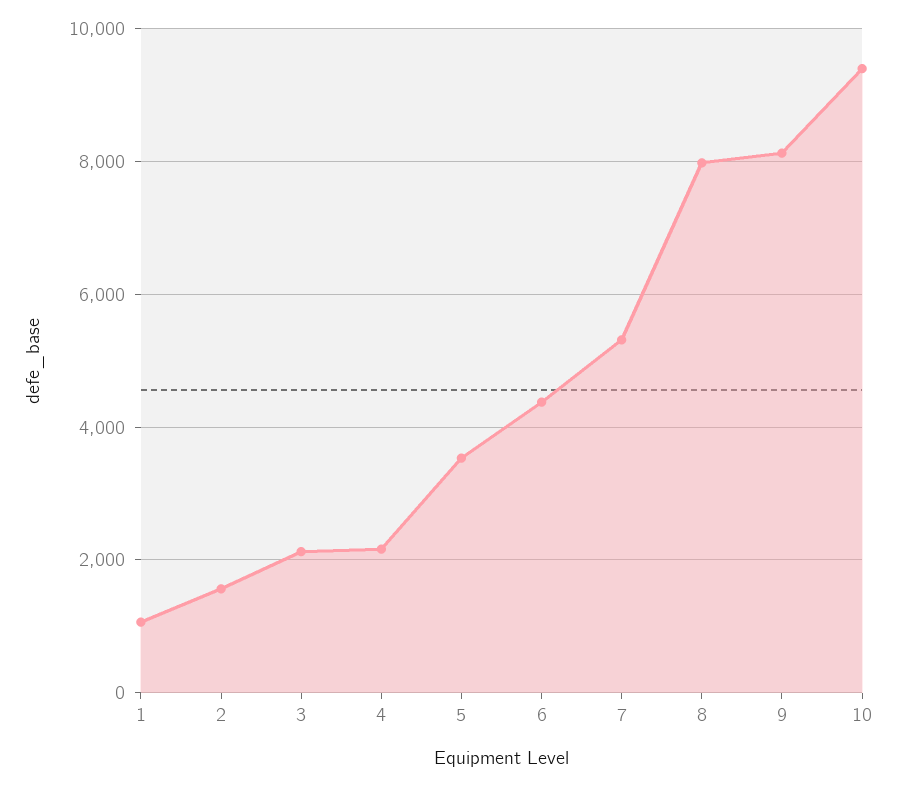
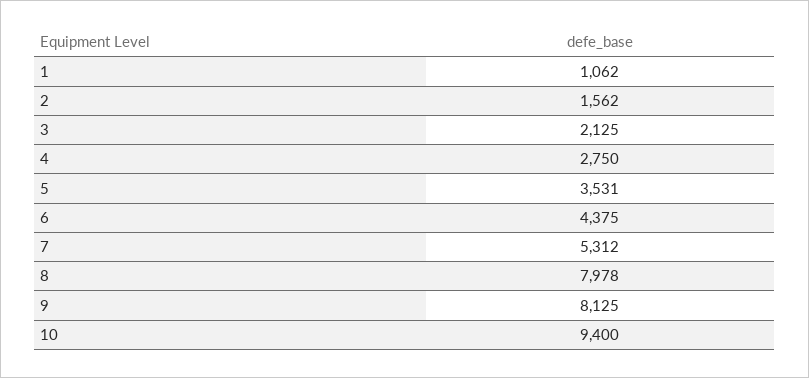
  {
    "1": 1062,
    "2": 1562,
    "3": 2125,
-   "4": 2200,
+   "4": 2750,
    "5": 3531,
    "6": 4375,
    "7": 5312,
    "8": 7978,
    "9": 8125,
    "10": 9400
  }

